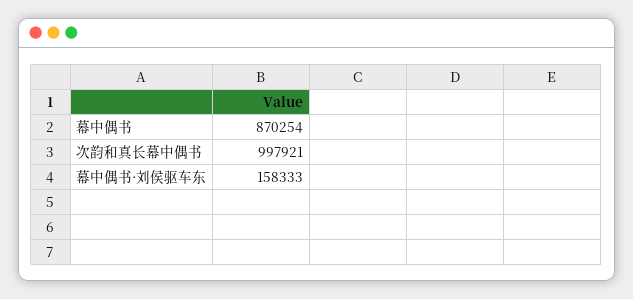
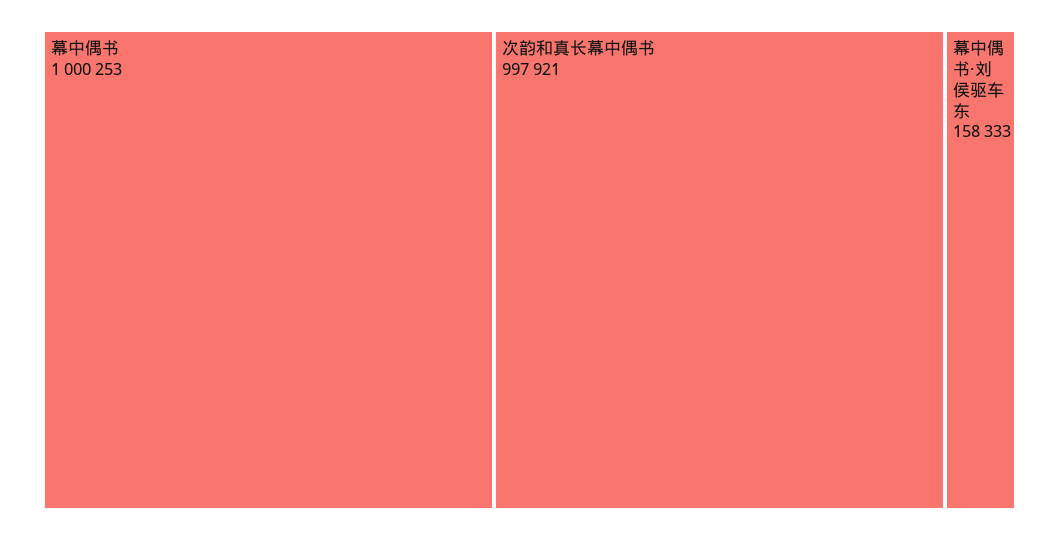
  {
-   "幕中偶书": 870254,
+   "幕中偶书": 1000253,
    "次韵和真长幕中偶书": 997921,
    "幕中偶书·刘侯驱车东": 158333
  }

